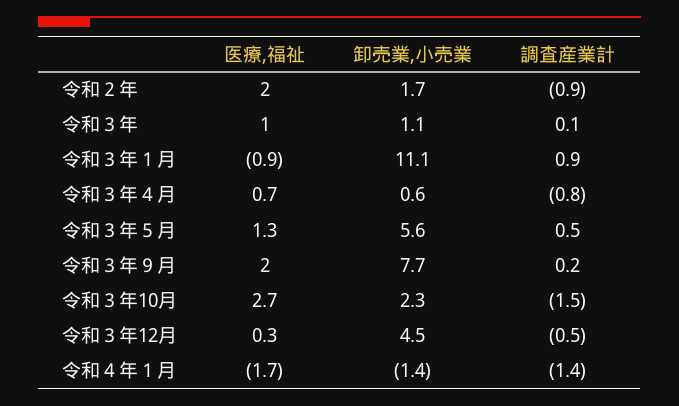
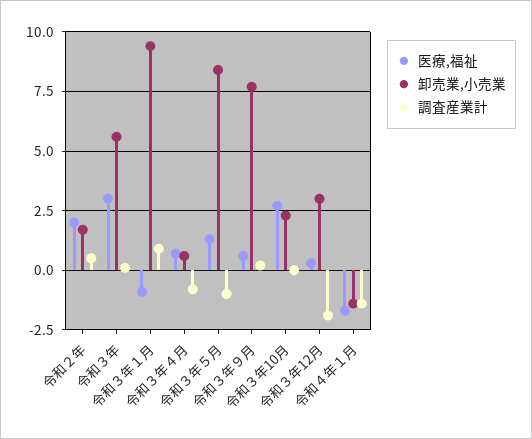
  {
    "医療,福祉": {
      "令和２年": 2,
-     "令和３年": 1,
+     "令和３年": 3,
      "令和３年１月": -0.9,
      "令和３年４月": 0.7,
      "令和３年５月": 1.3,
-     "令和３年９月": 2,
+     "令和３年９月": 0.5,
      "令和３年10月": 2.7,
      "令和３年12月": 0.3,
      "令和４年１月": -1.7
    },
    "卸売業,小売業": {
      "令和２年": 1.7,
-     "令和３年": 1.1,
+     "令和３年": 5.5,
-     "令和３年１月": 11.1,
+     "令和３年１月": 9.5,
      "令和３年４月": 0.6,
-     "令和３年５月": 5.6,
+     "令和３年５月": 8.5,
      "令和３年９月": 7.7,
      "令和３年10月": 2.3,
-     "令和３年12月": 4.5,
+     "令和３年12月": 3,
      "令和４年１月": -1.4
    },
    "調査産業計": {
-     "令和２年": -0.9,
+     "令和２年": 0.5,
      "令和３年": 0.1,
      "令和３年１月": 0.9,
      "令和３年４月": -0.8,
-     "令和３年５月": 0.5,
+     "令和３年５月": -1,
      "令和３年９月": 0.2,
-     "令和３年10月": -1.5,
+     "令和３年10月": 0,
-     "令和３年12月": -0.5,
+     "令和３年12月": -2,
      "令和４年１月": -1.4
    }
  }

